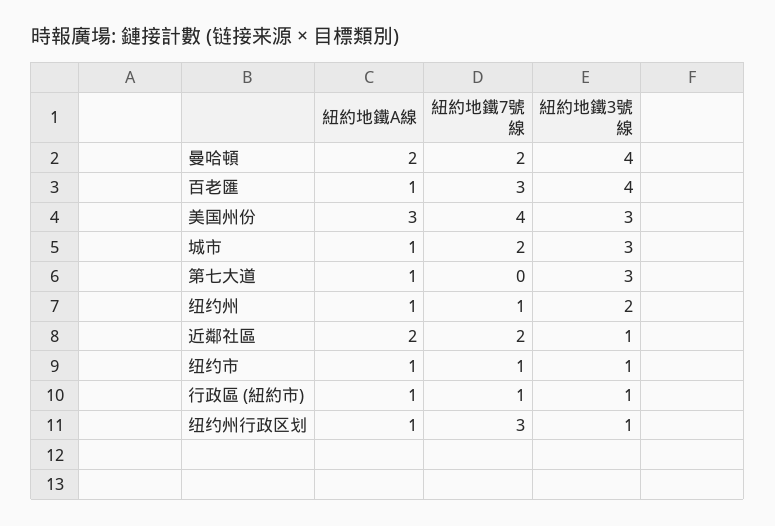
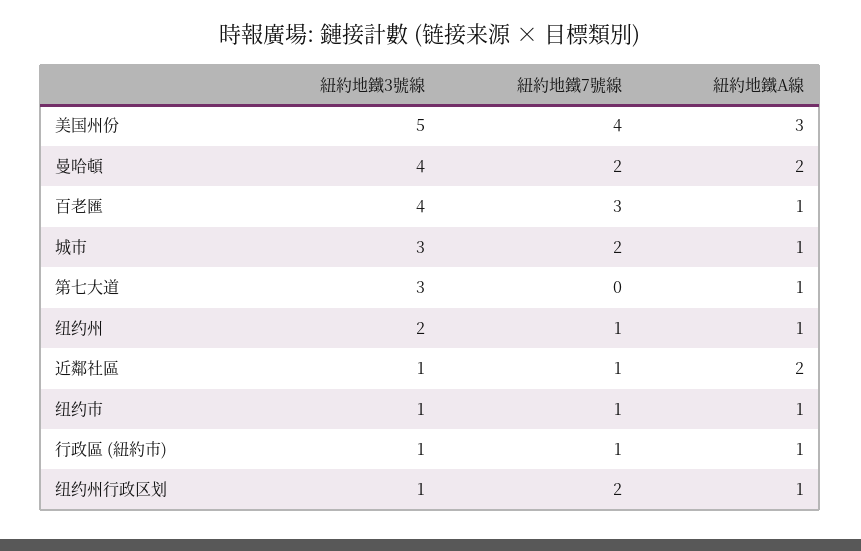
  {
    "紐約地鐵A線": {
      "曼哈頓": 2,
      "百老匯": 1,
      "美国州份": 3,
      "城市": 1,
      "第七大道": 1,
      "纽约州": 1,
      "近鄰社區": 2,
      "纽约市": 1,
      "行政區 (紐約市)": 1,
      "纽约州行政区划": 1
    },
    "紐約地鐵7號線": {
      "曼哈頓": 2,
      "百老匯": 3,
      "美国州份": 4,
      "城市": 2,
      "第七大道": 0,
      "纽约州": 1,
-     "近鄰社區": 2,
+     "近鄰社區": 1,
      "纽约市": 1,
      "行政區 (紐約市)": 1,
-     "纽约州行政区划": 3
+     "纽约州行政区划": 2
    },
    "紐約地鐵3號線": {
      "曼哈頓": 4,
      "百老匯": 4,
-     "美国州份": 3,
+     "美国州份": 5,
      "城市": 3,
      "第七大道": 3,
      "纽约州": 2,
      "近鄰社區": 1,
      "纽约市": 1,
      "行政區 (紐約市)": 1,
      "纽约州行政区划": 1
    }
  }

